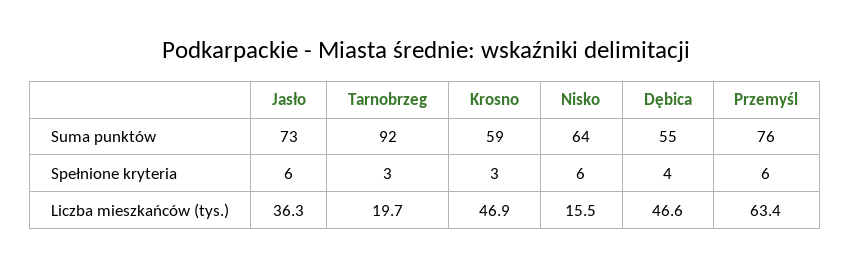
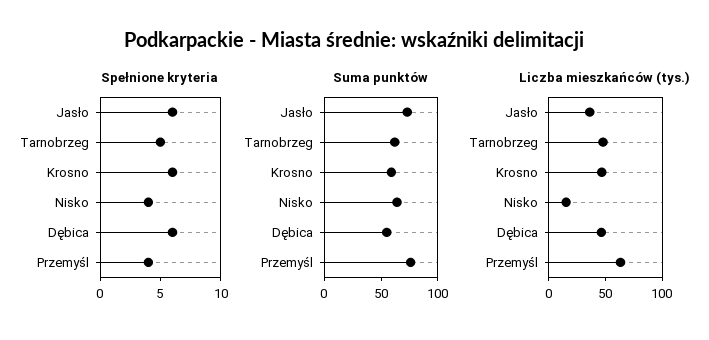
  {
    "Suma punktów": {
      "Jasło": 73,
-     "Tarnobrzeg": 92,
+     "Tarnobrzeg": 60,
      "Krosno": 59,
      "Nisko": 64,
      "Dębica": 55,
      "Przemyśl": 76
    },
    "Spełnione kryteria": {
      "Jasło": 6,
-     "Tarnobrzeg": 3,
+     "Tarnobrzeg": 5,
-     "Krosno": 3,
+     "Krosno": 6,
-     "Nisko": 6,
+     "Nisko": 4,
-     "Dębica": 4,
+     "Dębica": 6,
-     "Przemyśl": 6
+     "Przemyśl": 4
    },
    "Liczba mieszkańców (tys.)": {
      "Jasło": 36.3,
-     "Tarnobrzeg": 19.7,
+     "Tarnobrzeg": 50,
      "Krosno": 46.9,
      "Nisko": 15.5,
      "Dębica": 46.6,
      "Przemyśl": 63.4
    }
  }

